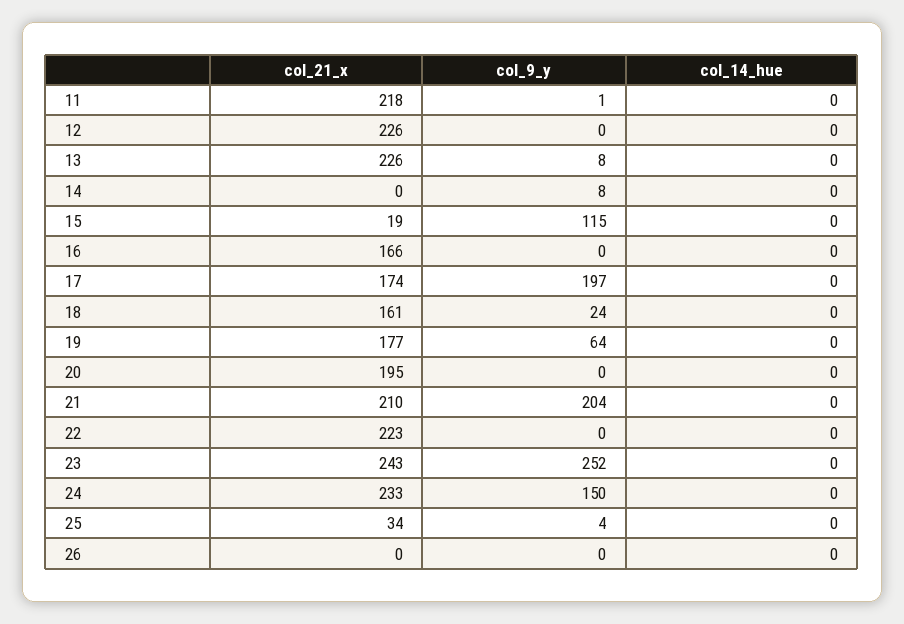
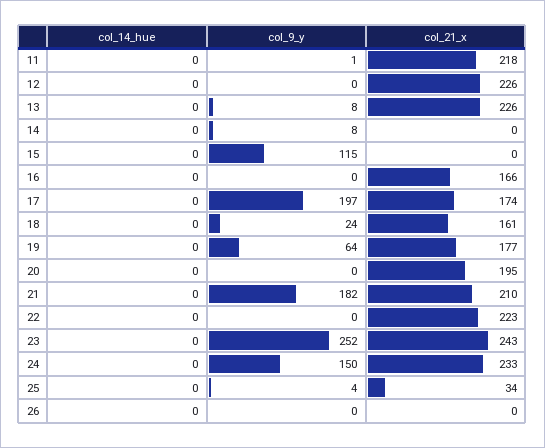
  {
    "col_21_x": {
      "11": 218,
      "12": 226,
      "13": 226,
      "14": 0,
-     "15": 19,
+     "15": 0,
      "16": 166,
      "17": 174,
      "18": 161,
      "19": 177,
      "20": 195,
      "21": 210,
      "22": 223,
      "23": 243,
      "24": 233,
      "25": 34,
      "26": 0
    },
    "col_9_y": {
      "11": 1,
      "12": 0,
      "13": 8,
      "14": 8,
      "15": 115,
      "16": 0,
      "17": 197,
      "18": 24,
      "19": 64,
      "20": 0,
-     "21": 204,
+     "21": 182,
      "22": 0,
      "23": 252,
      "24": 150,
      "25": 4,
      "26": 0
    },
    "col_14_hue": {
      "11": 0,
      "12": 0,
      "13": 0,
      "14": 0,
      "15": 0,
      "16": 0,
      "17": 0,
      "18": 0,
      "19": 0,
      "20": 0,
      "21": 0,
      "22": 0,
      "23": 0,
      "24": 0,
      "25": 0,
      "26": 0
    }
  }

